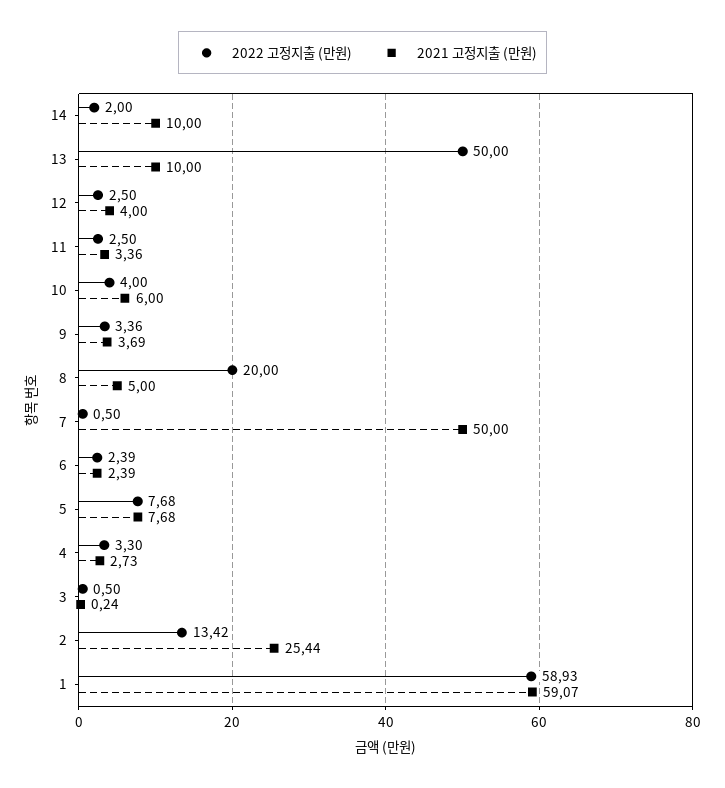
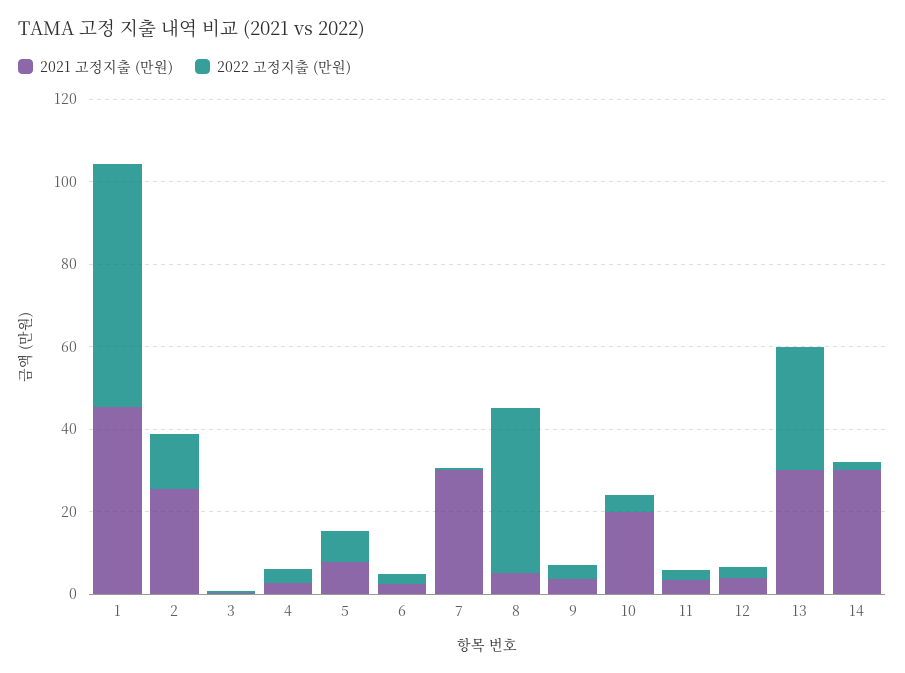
  {
    "2022 고정지출 (만원)": {
      "14": 2,
-     "13": 50,
+     "13": 30,
      "12": 2.5,
      "11": 2.5,
      "10": 4,
      "9": 3.36,
-     "8": 20,
+     "8": 40,
      "7": 0.5,
      "6": 2.39,
      "5": 7.68,
      "4": 3.3,
      "3": 0.5,
      "2": 13.42,
      "1": 58.93
    },
    "2021 고정지출 (만원)": {
-     "14": 10,
+     "14": 30,
-     "13": 10,
+     "13": 30,
      "12": 4,
      "11": 3.36,
-     "10": 6,
+     "10": 20,
      "9": 3.69,
      "8": 5,
-     "7": 50,
+     "7": 30,
      "6": 2.39,
      "5": 7.68,
      "4": 2.73,
      "3": 0.24,
      "2": 25.44,
-     "1": 59.07
+     "1": 45
    }
  }

